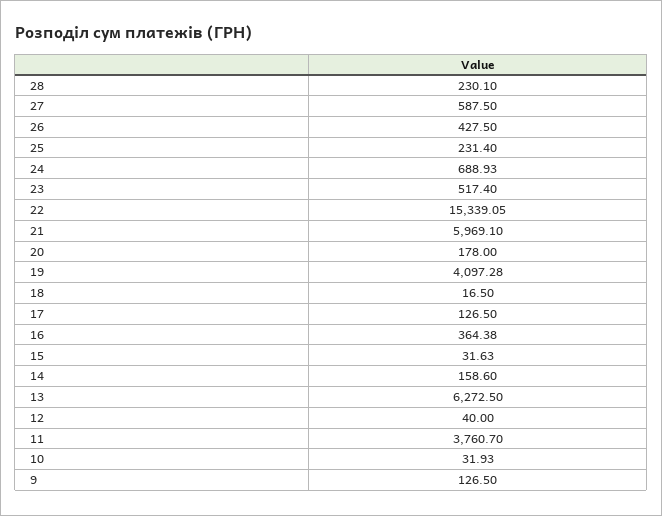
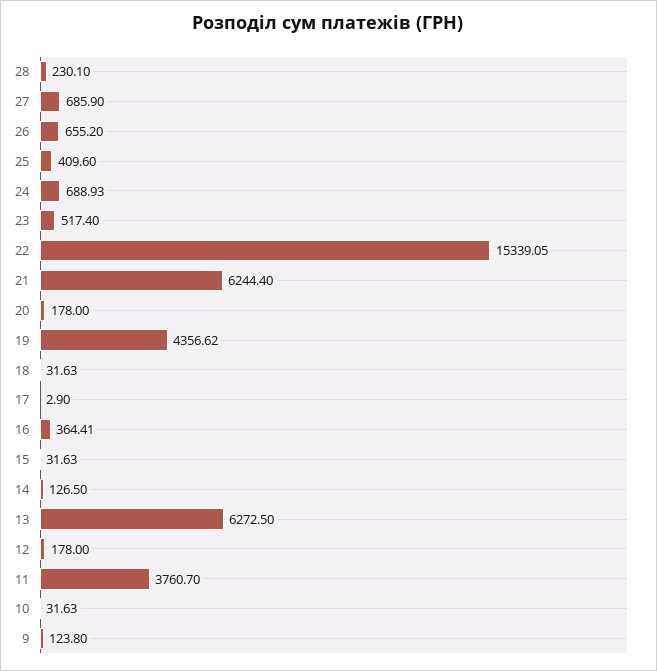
  {
    "28": 230.1,
-   "27": 587.5,
+   "27": 685.9,
-   "26": 427.5,
+   "26": 655.2,
-   "25": 231.4,
+   "25": 409.6,
    "24": 688.93,
    "23": 517.4,
    "22": 15339.05,
-   "21": 5969.1,
+   "21": 6244.4,
    "20": 178,
-   "19": 4097.28,
+   "19": 4356.62,
-   "18": 16.5,
+   "18": 31.63,
-   "17": 126.5,
+   "17": 2.9,
-   "16": 364.38,
+   "16": 364.41,
    "15": 31.63,
-   "14": 158.6,
+   "14": 126.5,
    "13": 6272.5,
-   "12": 40,
+   "12": 178,
    "11": 3760.7,
-   "10": 31.93,
+   "10": 31.63,
-   "9": 126.5
+   "9": 123.8
  }

